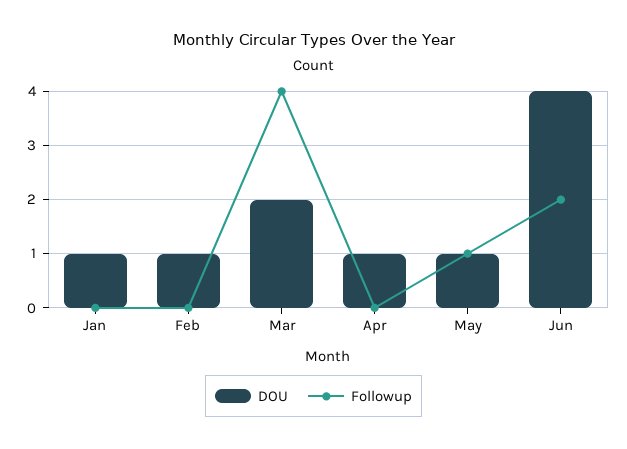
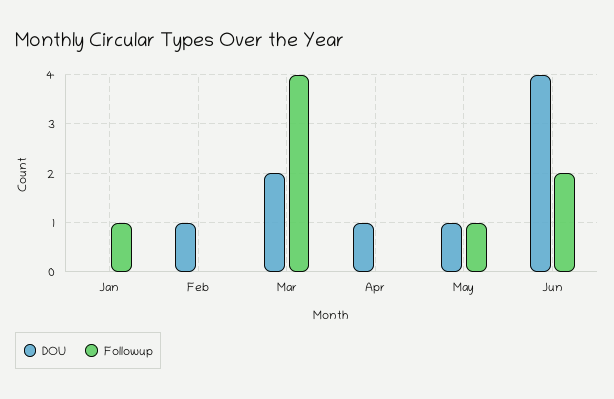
  {
    "DOU": {
-     "Jan": 1,
+     "Jan": 0,
      "Feb": 1,
      "Mar": 2,
      "Apr": 1,
      "May": 1,
      "Jun": 4
    },
    "Followup": {
-     "Jan": 0,
+     "Jan": 1,
      "Feb": 0,
      "Mar": 4,
      "Apr": 0,
      "May": 1,
      "Jun": 2
    }
  }

